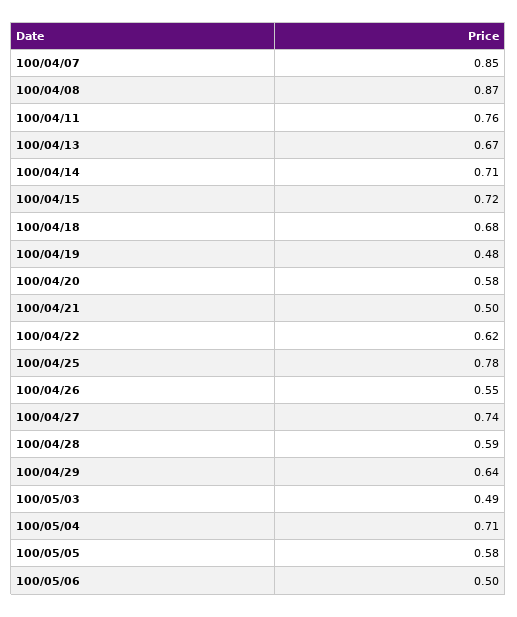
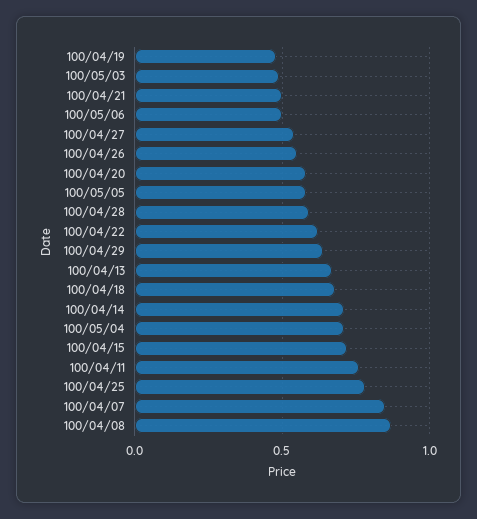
  {
    "100/04/07": 0.85,
    "100/04/08": 0.87,
    "100/04/11": 0.76,
    "100/04/13": 0.67,
    "100/04/14": 0.71,
    "100/04/15": 0.72,
    "100/04/18": 0.68,
    "100/04/19": 0.48,
    "100/04/20": 0.58,
    "100/04/21": 0.5,
    "100/04/22": 0.62,
    "100/04/25": 0.78,
    "100/04/26": 0.55,
-   "100/04/27": 0.74,
+   "100/04/27": 0.55,
    "100/04/28": 0.59,
    "100/04/29": 0.64,
    "100/05/03": 0.49,
    "100/05/04": 0.71,
    "100/05/05": 0.58,
    "100/05/06": 0.5
  }

